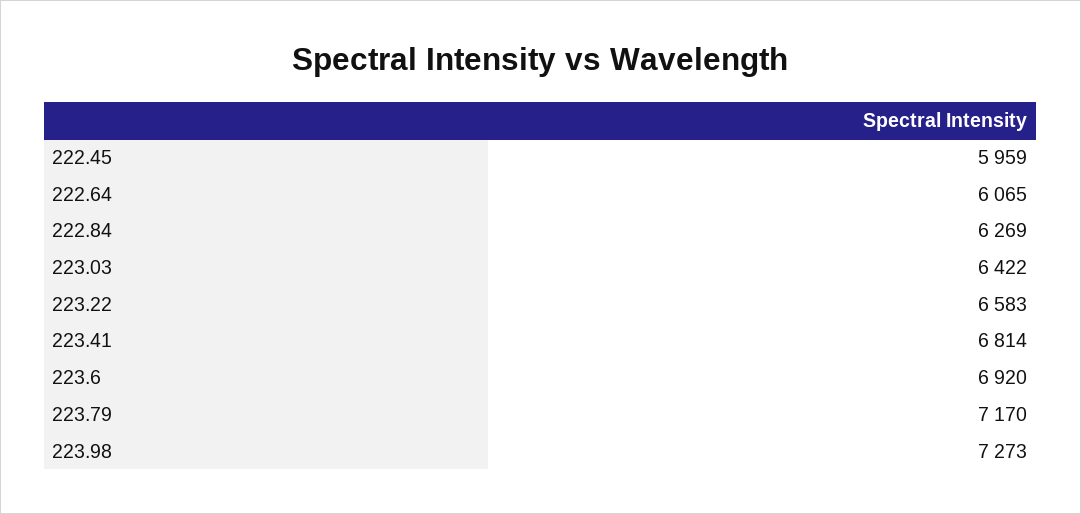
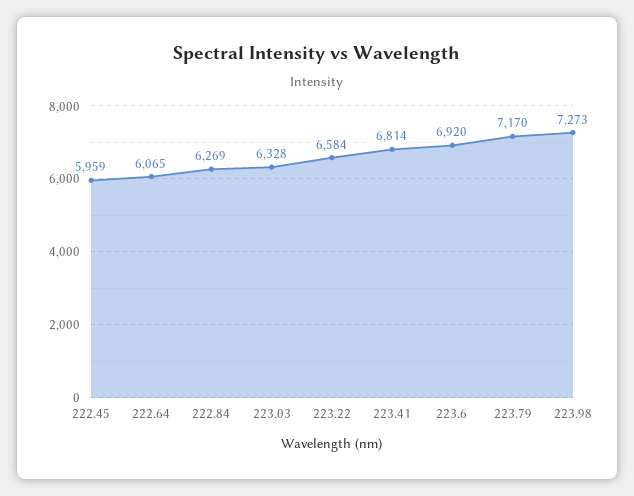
  {
    "222.45": 5959,
    "222.64": 6065,
    "222.84": 6269,
-   "223.03": 6422,
+   "223.03": 6328,
-   "223.22": 6583,
+   "223.22": 6584,
    "223.41": 6814,
    "223.6": 6920,
    "223.79": 7170,
    "223.98": 7273
  }

